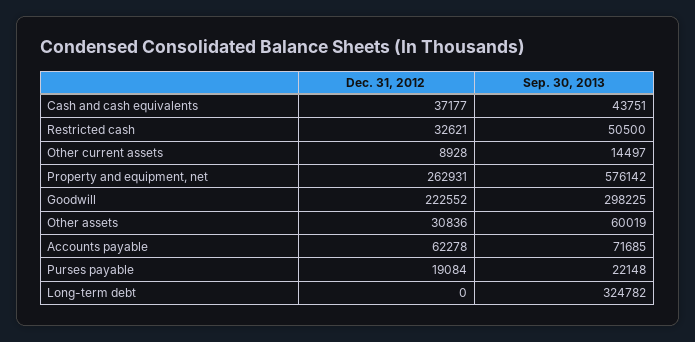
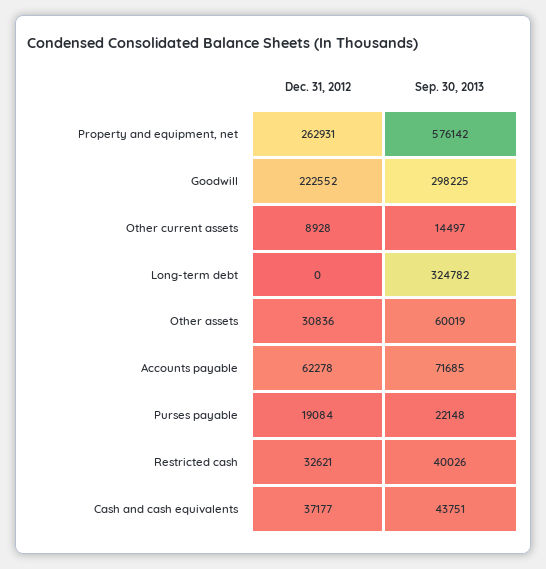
  {
    "Dec. 31, 2012": {
      "Cash and cash equivalents": 37177,
      "Restricted cash": 32621,
      "Other current assets": 8928,
      "Property and equipment, net": 262931,
      "Goodwill": 222552,
      "Other assets": 30836,
      "Accounts payable": 62278,
      "Purses payable": 19084,
      "Long-term debt": 0
    },
    "Sep. 30, 2013": {
      "Cash and cash equivalents": 43751,
-     "Restricted cash": 50500,
+     "Restricted cash": 40026,
      "Other current assets": 14497,
      "Property and equipment, net": 576142,
      "Goodwill": 298225,
      "Other assets": 60019,
      "Accounts payable": 71685,
      "Purses payable": 22148,
      "Long-term debt": 324782
    }
  }

